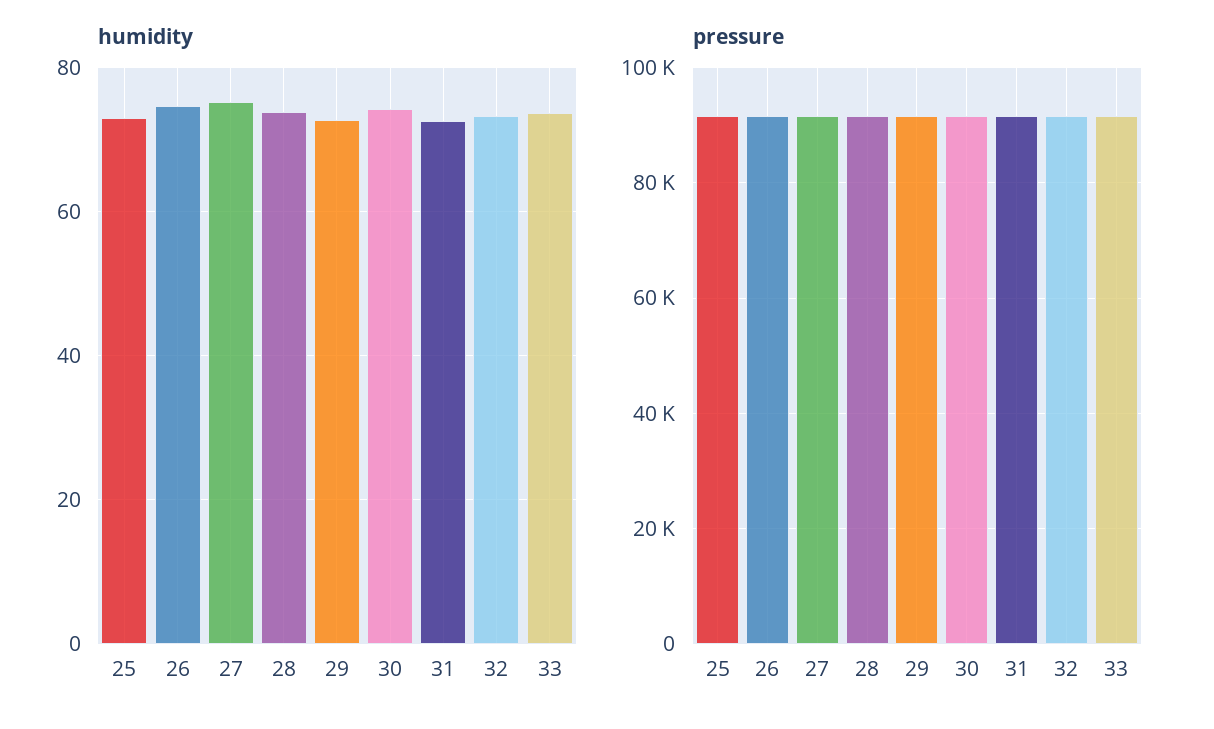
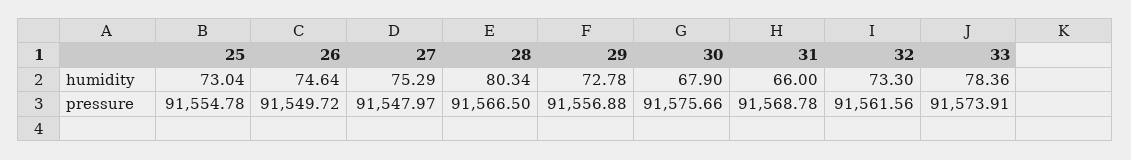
  {
    "humidity": {
      "25": 73.04,
      "26": 74.64,
      "27": 75.29,
-     "28": 74,
+     "28": 80.34,
      "29": 72.78,
-     "30": 74,
+     "30": 67.9,
-     "31": 72,
+     "31": 66,
      "32": 73.3,
-     "33": 74
+     "33": 78.36
    },
    "pressure": {
      "25": 91554.78,
      "26": 91549.72,
      "27": 91547.97,
      "28": 91566.5,
      "29": 91556.88,
      "30": 91575.66,
      "31": 91568.78,
      "32": 91561.56,
      "33": 91573.91
    }
  }

